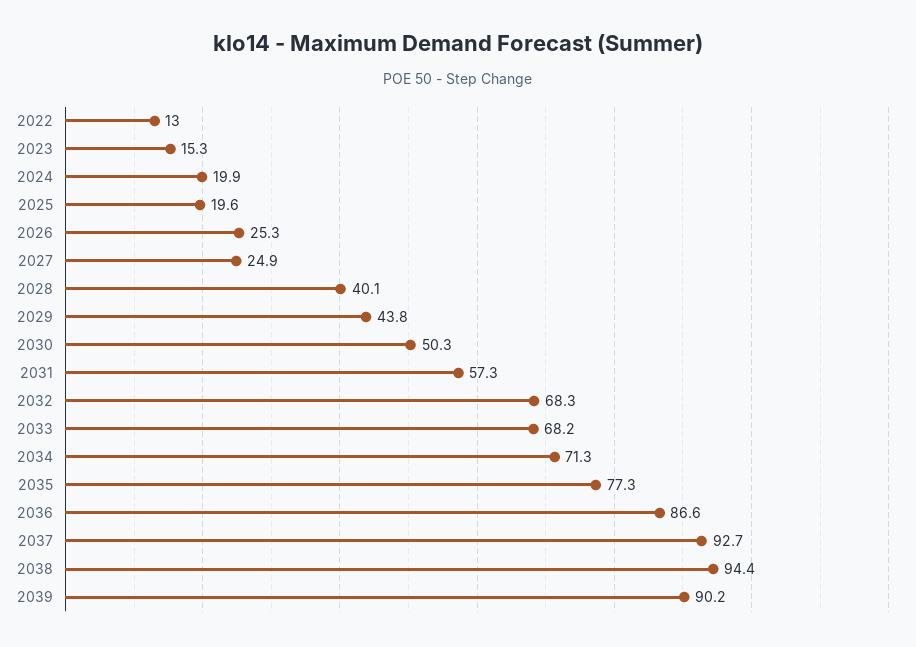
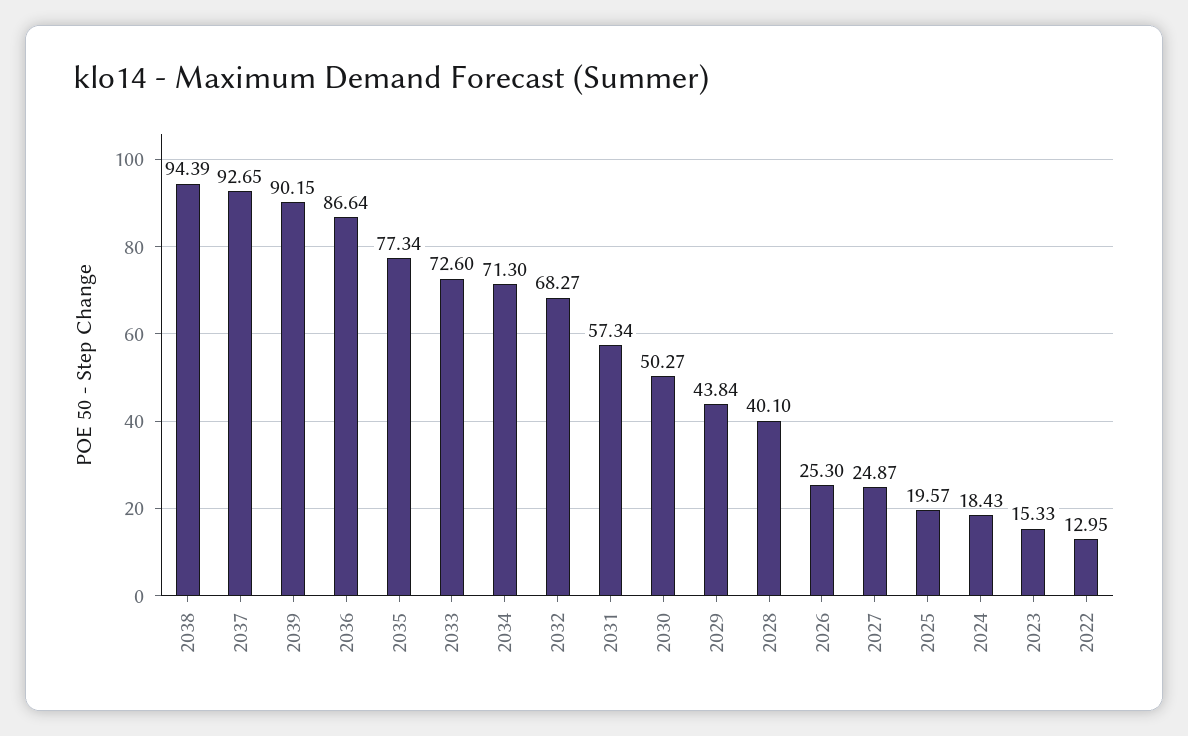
  {
    "2022": 12.95,
    "2023": 15.33,
-   "2024": 19.9,
+   "2024": 18.43,
    "2025": 19.57,
    "2026": 25.3,
    "2027": 24.87,
    "2028": 40.1,
    "2029": 43.84,
    "2030": 50.27,
    "2031": 57.34,
    "2032": 68.27,
-   "2033": 68.2,
+   "2033": 72.6,
    "2034": 71.3,
    "2035": 77.34,
    "2036": 86.64,
    "2037": 92.65,
    "2038": 94.39,
    "2039": 90.15
  }

